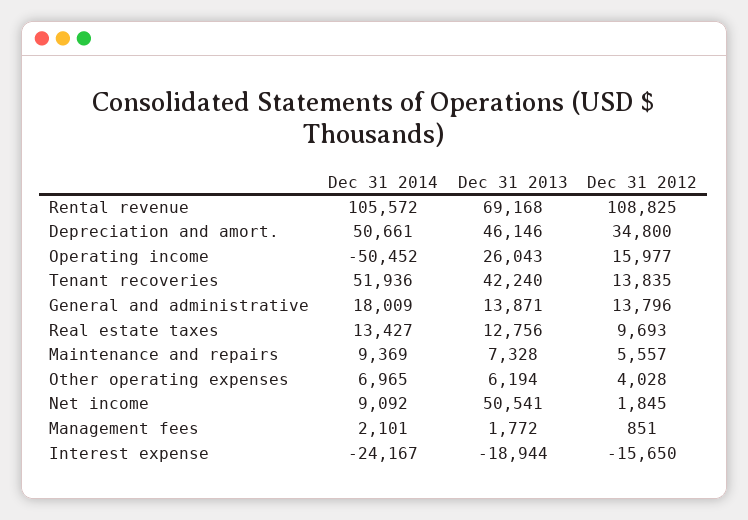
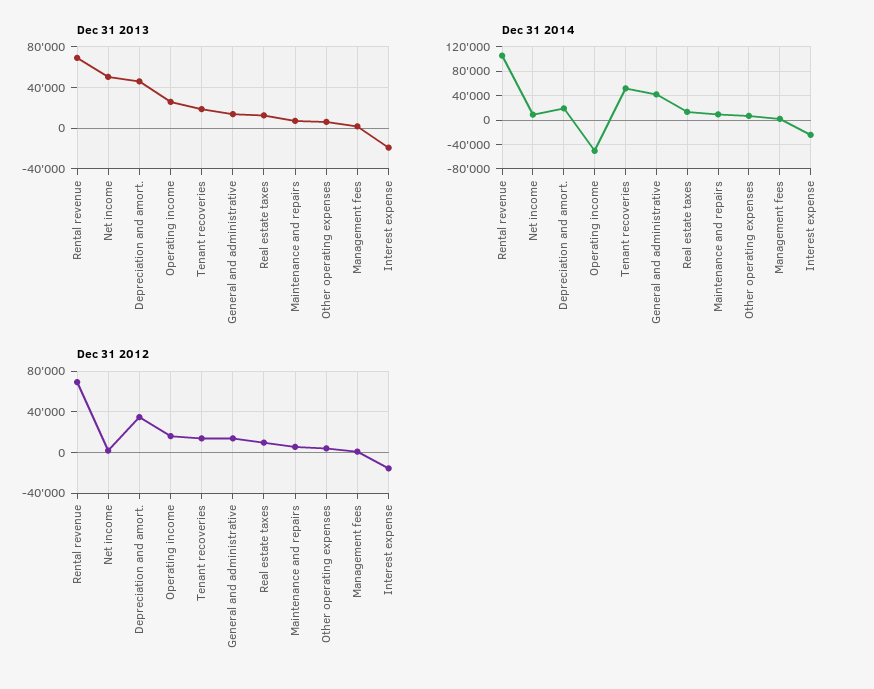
  {
    "Dec 31 2014": {
      "Rental revenue": 105572,
-     "Depreciation and amort.": 50661,
+     "Depreciation and amort.": 20000,
      "Operating income": -50452,
      "Tenant recoveries": 51936,
-     "General and administrative": 18009,
+     "General and administrative": 40000,
      "Real estate taxes": 13427,
      "Maintenance and repairs": 9369,
      "Other operating expenses": 6965,
      "Net income": 9092,
      "Management fees": 2101,
      "Interest expense": -24167
    },
    "Dec 31 2013": {
      "Rental revenue": 69168,
      "Depreciation and amort.": 46146,
      "Operating income": 26043,
-     "Tenant recoveries": 42240,
+     "Tenant recoveries": 20000,
      "General and administrative": 13871,
      "Real estate taxes": 12756,
      "Maintenance and repairs": 7328,
      "Other operating expenses": 6194,
      "Net income": 50541,
      "Management fees": 1772,
      "Interest expense": -18944
    },
    "Dec 31 2012": {
-     "Rental revenue": 108825,
+     "Rental revenue": 70000,
      "Depreciation and amort.": 34800,
      "Operating income": 15977,
      "Tenant recoveries": 13835,
      "General and administrative": 13796,
      "Real estate taxes": 9693,
      "Maintenance and repairs": 5557,
      "Other operating expenses": 4028,
      "Net income": 1845,
      "Management fees": 851,
      "Interest expense": -15650
    }
  }

